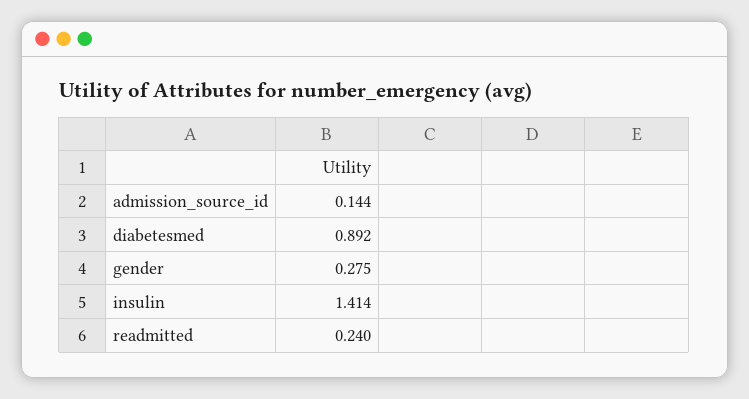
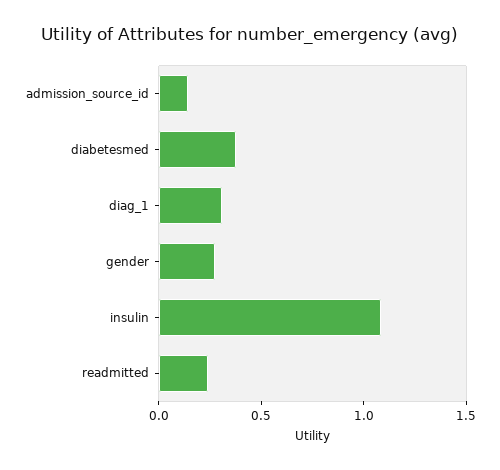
  {
    "admission_source_id": 0.144,
-   "diabetesmed": 0.892,
+   "diabetesmed": 0.4,
    "gender": 0.275,
-   "insulin": 1.414,
+   "insulin": 1.1,
-   "readmitted": 0.24
+   "readmitted": 0.24,
+   "diag_1": 0.3
  }

